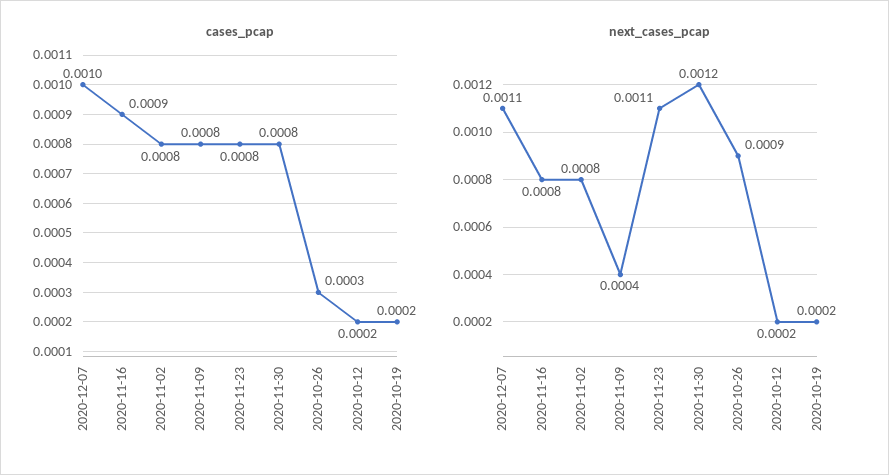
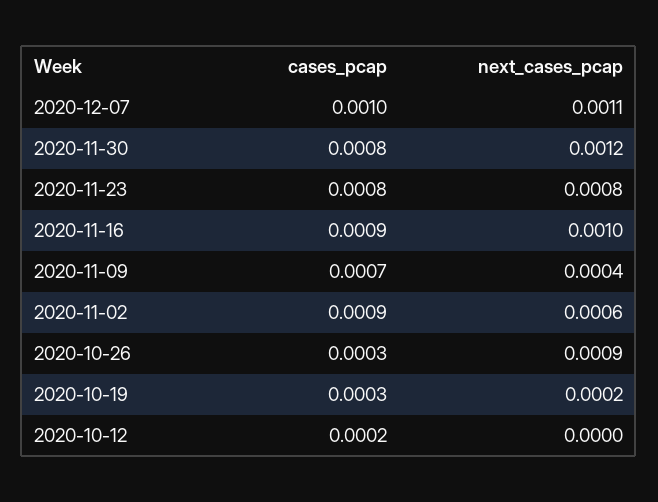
  {
    "cases_pcap": {
      "2020-12-07": 0.001,
      "2020-11-16": 0.0009,
-     "2020-11-02": 0.0008,
+     "2020-11-02": 0.0009,
-     "2020-11-09": 0.0008,
+     "2020-11-09": 0.0007,
      "2020-11-23": 0.0008,
      "2020-11-30": 0.0008,
      "2020-10-26": 0.0003,
      "2020-10-12": 0.0002,
-     "2020-10-19": 0.0002
+     "2020-10-19": 0.0003
    },
    "next_cases_pcap": {
      "2020-12-07": 0.0011,
-     "2020-11-16": 0.0008,
+     "2020-11-16": 0.001,
-     "2020-11-02": 0.0008,
+     "2020-11-02": 0.0006,
      "2020-11-09": 0.0004,
-     "2020-11-23": 0.0011,
+     "2020-11-23": 0.0008,
      "2020-11-30": 0.0012,
      "2020-10-26": 0.0009,
-     "2020-10-12": 0.0002,
+     "2020-10-12": 0,
      "2020-10-19": 0.0002
    }
  }

